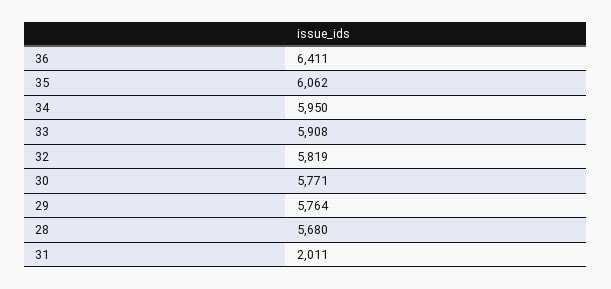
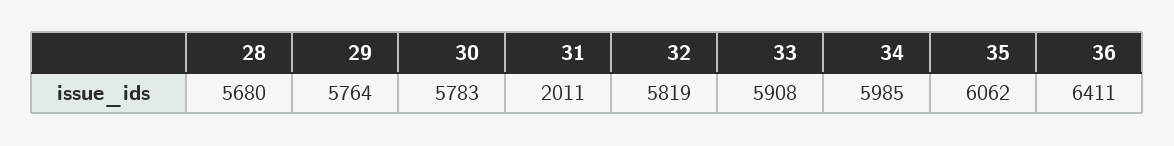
  {
    "36": 6411,
    "35": 6062,
-   "34": 5950,
+   "34": 5985,
    "33": 5908,
    "32": 5819,
-   "30": 5771,
+   "30": 5783,
    "29": 5764,
    "28": 5680,
    "31": 2011
  }

